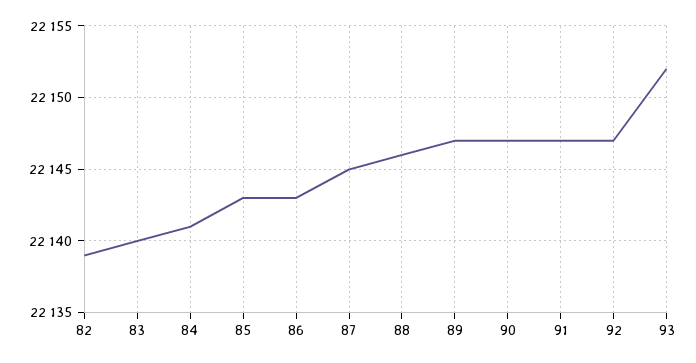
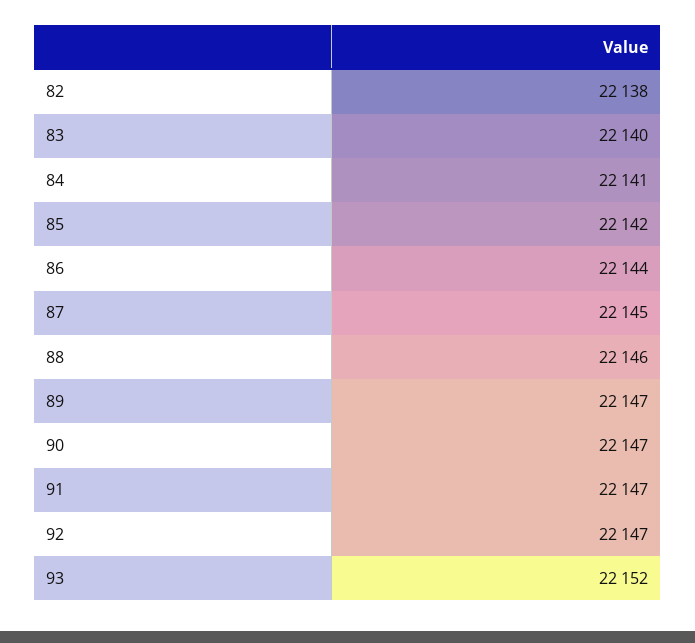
  {
-   "82": 22139,
+   "82": 22138,
    "83": 22140,
    "84": 22141,
-   "85": 22143,
+   "85": 22142,
-   "86": 22143,
+   "86": 22144,
    "87": 22145,
    "88": 22146,
    "89": 22147,
    "90": 22147,
    "91": 22147,
    "92": 22147,
    "93": 22152
  }

